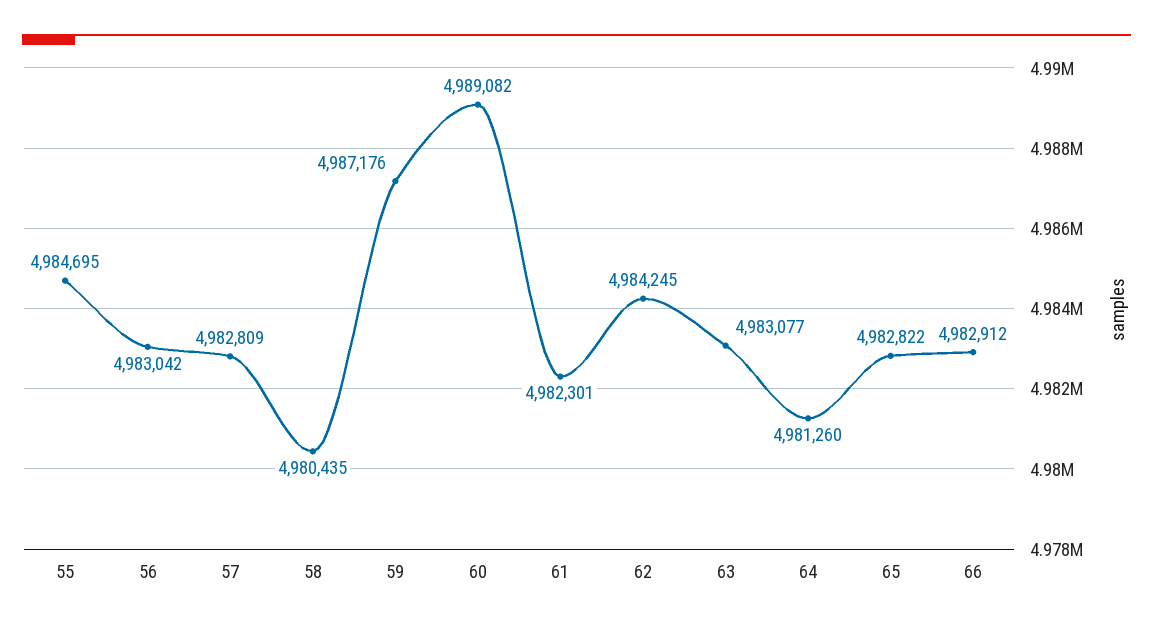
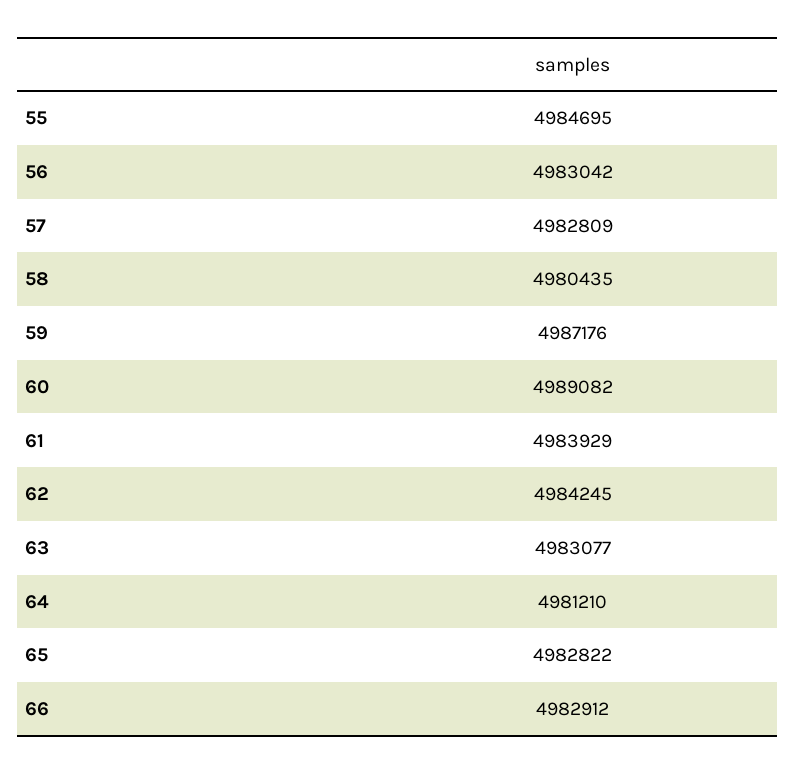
  {
    "55": 4984695,
    "56": 4983042,
    "57": 4982809,
    "58": 4980435,
    "59": 4987176,
    "60": 4989082,
-   "61": 4982301,
+   "61": 4983929,
    "62": 4984245,
    "63": 4983077,
-   "64": 4981260,
+   "64": 4981210,
    "65": 4982822,
    "66": 4982912
  }

